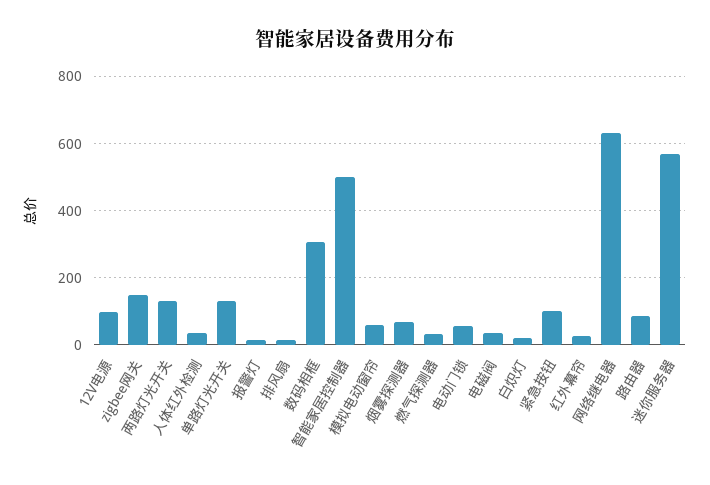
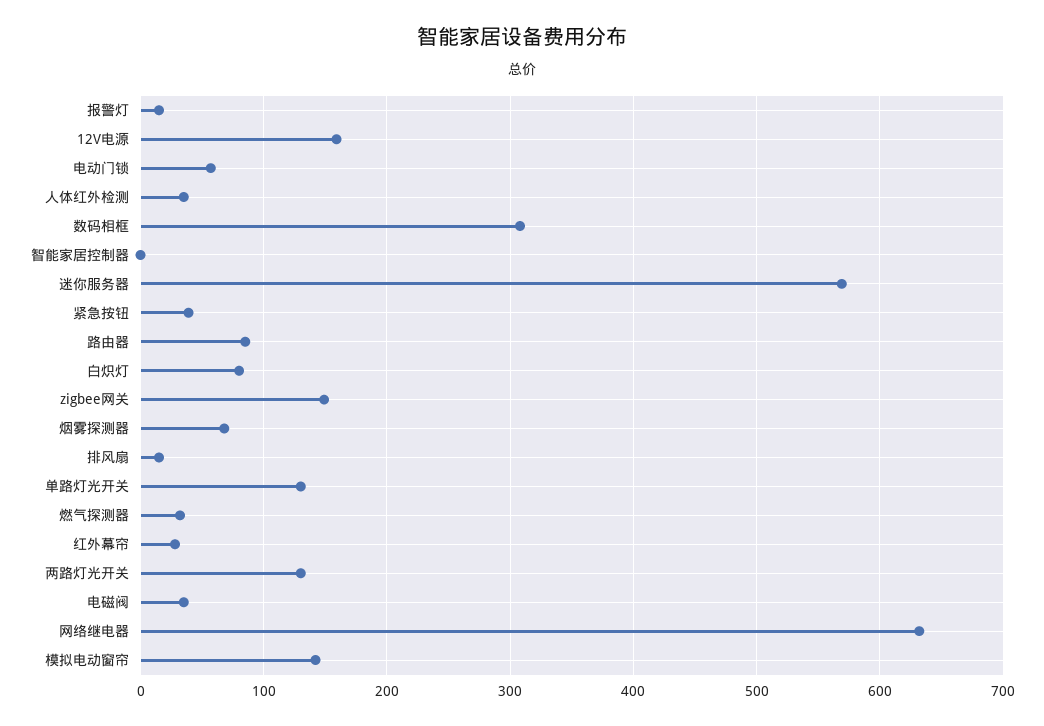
  {
-   "12V电源": 100,
+   "12V电源": 160,
    "zigbee网关": 150,
    "两路灯光开关": 130,
    "人体红外检测": 40,
    "单路灯光开关": 130,
    "报警灯": 20,
    "排风扇": 20,
    "数码相框": 310,
-   "智能家居控制器": 500,
+   "智能家居控制器": 0,
-   "模拟电动窗帘": 60,
+   "模拟电动窗帘": 140,
    "烟雾探测器": 70,
    "燃气探测器": 30,
    "电动门锁": 60,
    "电磁阀": 40,
-   "白炽灯": 20,
+   "白炽灯": 80,
-   "紧急按钮": 100,
+   "紧急按钮": 40,
    "红外幕帘": 30,
    "网络继电器": 630,
    "路由器": 90,
    "迷你服务器": 570
  }

